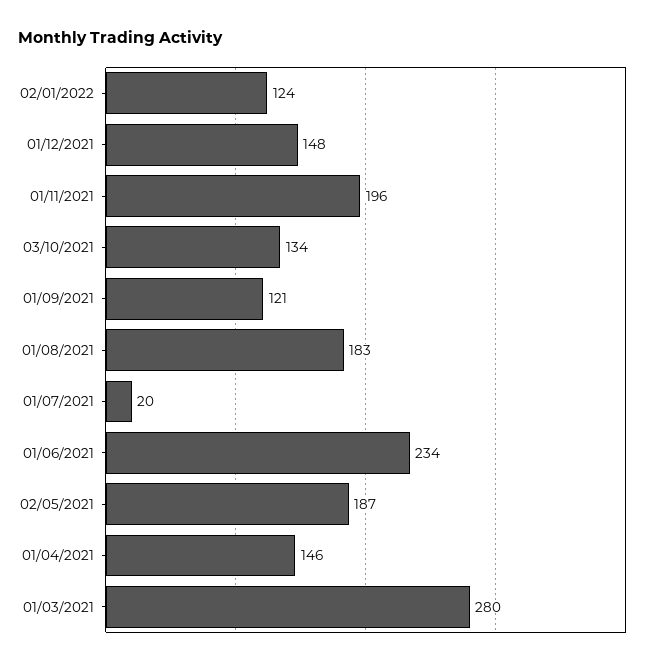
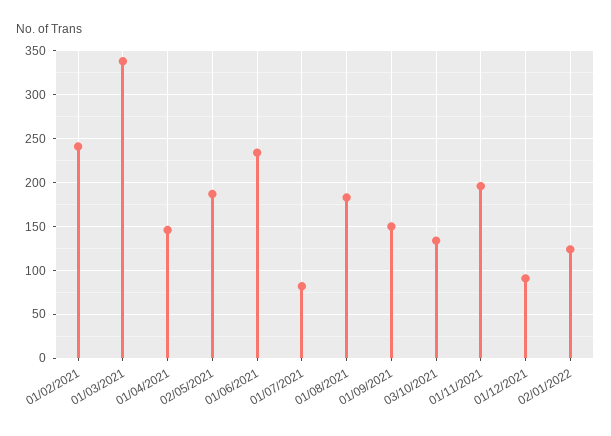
  {
    "02/01/2022": 124,
-   "01/12/2021": 148,
+   "01/12/2021": 90,
    "01/11/2021": 196,
    "03/10/2021": 134,
-   "01/09/2021": 121,
+   "01/09/2021": 150,
    "01/08/2021": 183,
-   "01/07/2021": 20,
+   "01/07/2021": 80,
    "01/06/2021": 234,
    "02/05/2021": 187,
    "01/04/2021": 146,
-   "01/03/2021": 280
+   "01/03/2021": 340,
+   "01/02/2021": 240
  }

